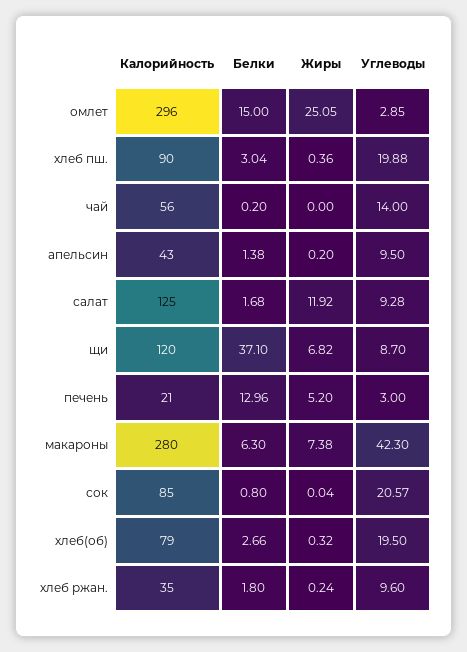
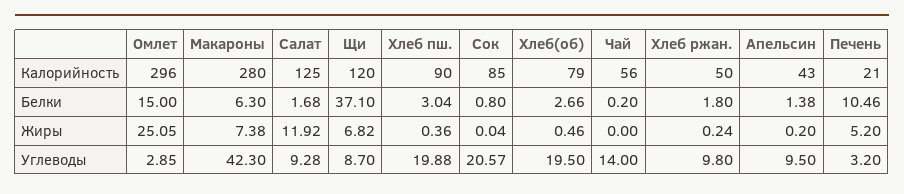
  {
    "Калорийность": {
      "омлет": 296,
      "хлеб пш.": 90,
      "чай": 56,
      "апельсин": 43,
      "салат": 125,
      "щи": 120,
      "печень": 21,
      "макароны": 280,
      "сок": 85,
      "хлеб(об)": 79,
-     "хлеб ржан.": 35
+     "хлеб ржан.": 50
    },
    "Белки": {
      "омлет": 15,
      "хлеб пш.": 3.04,
      "чай": 0.2,
      "апельсин": 1.38,
      "салат": 1.68,
      "щи": 37.1,
-     "печень": 12.96,
+     "печень": 10.46,
      "макароны": 6.3,
      "сок": 0.8,
      "хлеб(об)": 2.66,
      "хлеб ржан.": 1.8
    },
    "Жиры": {
      "омлет": 25.05,
      "хлеб пш.": 0.36,
      "чай": 0,
      "апельсин": 0.2,
      "салат": 11.92,
      "щи": 6.82,
      "печень": 5.2,
      "макароны": 7.38,
      "сок": 0.04,
-     "хлеб(об)": 0.32,
+     "хлеб(об)": 0.46,
      "хлеб ржан.": 0.24
    },
    "Углеводы": {
      "омлет": 2.85,
      "хлеб пш.": 19.88,
      "чай": 14,
      "апельсин": 9.5,
      "салат": 9.28,
      "щи": 8.7,
-     "печень": 3,
+     "печень": 3.2,
      "макароны": 42.3,
      "сок": 20.57,
      "хлеб(об)": 19.5,
-     "хлеб ржан.": 9.6
+     "хлеб ржан.": 9.8
    }
  }

